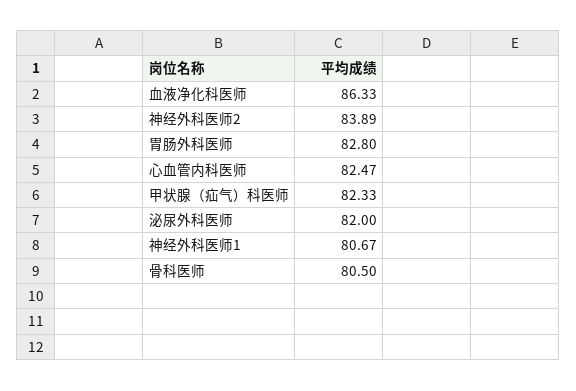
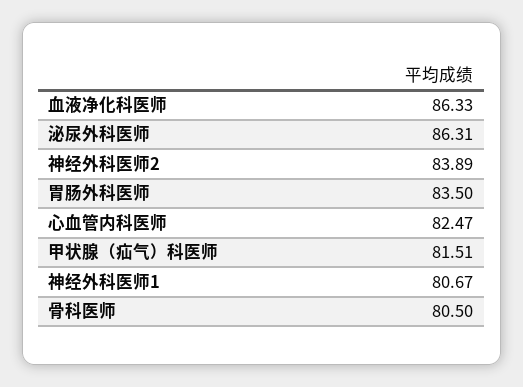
  {
    "血液净化科医师": 86.33,
    "神经外科医师2": 83.89,
-   "胃肠外科医师": 82.8,
+   "胃肠外科医师": 83.5,
    "心血管内科医师": 82.47,
-   "甲状腺（疝气）科医师": 82.33,
+   "甲状腺（疝气）科医师": 81.51,
-   "泌尿外科医师": 82,
+   "泌尿外科医师": 86.31,
    "神经外科医师1": 80.67,
    "骨科医师": 80.5
  }

